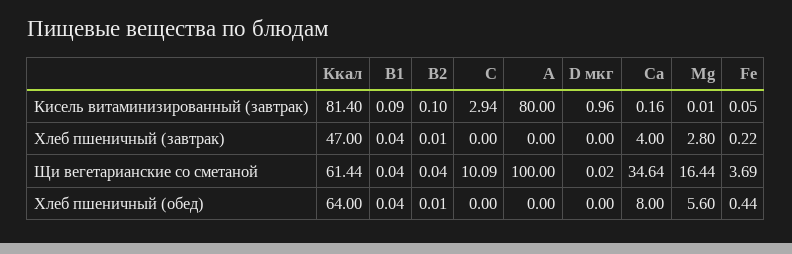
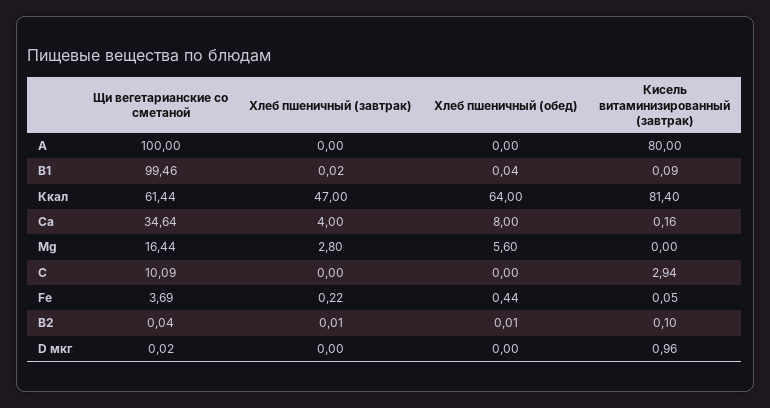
  {
    "Ккал": {
      "Кисель витаминизированный (завтрак)": 81.4,
      "Хлеб пшеничный (завтрак)": 47,
      "Щи вегетарианские со сметаной": 61.44,
      "Хлеб пшеничный (обед)": 64
    },
    "B1": {
      "Кисель витаминизированный (завтрак)": 0.09,
-     "Хлеб пшеничный (завтрак)": 0.04,
+     "Хлеб пшеничный (завтрак)": 0.02,
-     "Щи вегетарианские со сметаной": 0.04,
+     "Щи вегетарианские со сметаной": 99.46,
      "Хлеб пшеничный (обед)": 0.04
    },
    "B2": {
      "Кисель витаминизированный (завтрак)": 0.1,
      "Хлеб пшеничный (завтрак)": 0.01,
      "Щи вегетарианские со сметаной": 0.04,
      "Хлеб пшеничный (обед)": 0.01
    },
    "C": {
      "Кисель витаминизированный (завтрак)": 2.94,
      "Хлеб пшеничный (завтрак)": 0,
      "Щи вегетарианские со сметаной": 10.09,
      "Хлеб пшеничный (обед)": 0
    },
    "A": {
      "Кисель витаминизированный (завтрак)": 80,
      "Хлеб пшеничный (завтрак)": 0,
      "Щи вегетарианские со сметаной": 100,
      "Хлеб пшеничный (обед)": 0
    },
    "D мкг": {
      "Кисель витаминизированный (завтрак)": 0.96,
      "Хлеб пшеничный (завтрак)": 0,
      "Щи вегетарианские со сметаной": 0.02,
      "Хлеб пшеничный (обед)": 0
    },
    "Ca": {
      "Кисель витаминизированный (завтрак)": 0.16,
      "Хлеб пшеничный (завтрак)": 4,
      "Щи вегетарианские со сметаной": 34.64,
      "Хлеб пшеничный (обед)": 8
    },
    "Mg": {
-     "Кисель витаминизированный (завтрак)": 0.01,
+     "Кисель витаминизированный (завтрак)": 0,
      "Хлеб пшеничный (завтрак)": 2.8,
      "Щи вегетарианские со сметаной": 16.44,
      "Хлеб пшеничный (обед)": 5.6
    },
    "Fe": {
      "Кисель витаминизированный (завтрак)": 0.05,
      "Хлеб пшеничный (завтрак)": 0.22,
      "Щи вегетарианские со сметаной": 3.69,
      "Хлеб пшеничный (обед)": 0.44
    }
  }

